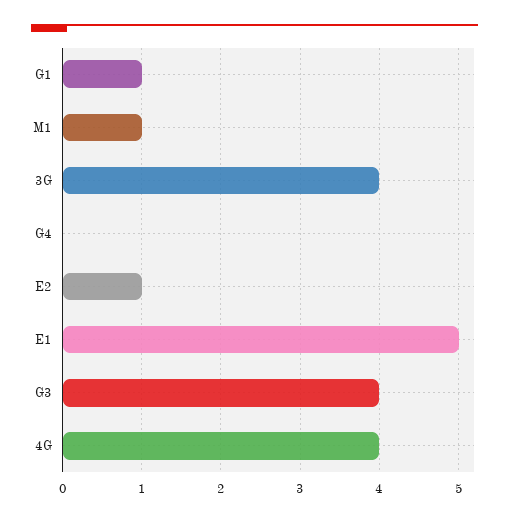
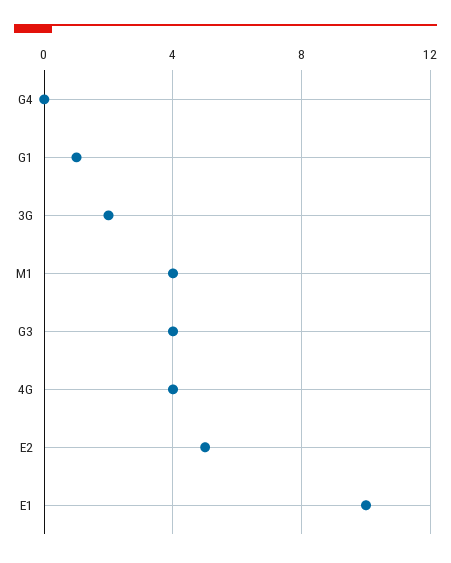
  {
    "G1": 1,
-   "M1": 1,
+   "M1": 4,
-   "3G": 4,
+   "3G": 2,
    "G4": 0,
-   "E2": 1,
+   "E2": 5,
-   "E1": 5,
+   "E1": 10,
    "G3": 4,
    "4G": 4
  }

